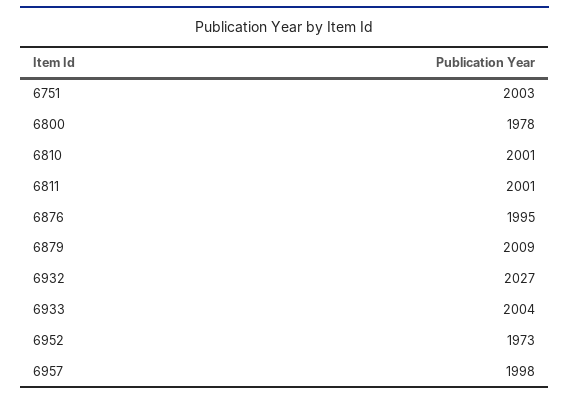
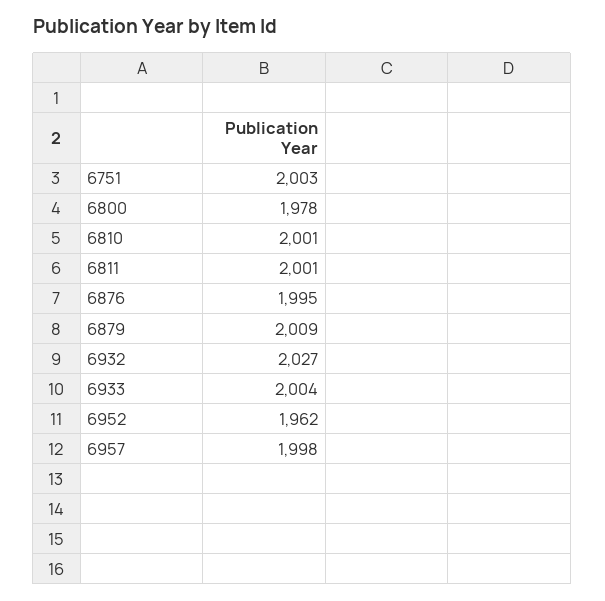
  {
    "6751": 2003,
    "6800": 1978,
    "6810": 2001,
    "6811": 2001,
    "6876": 1995,
    "6879": 2009,
    "6932": 2027,
    "6933": 2004,
-   "6952": 1973,
+   "6952": 1962,
    "6957": 1998
  }

